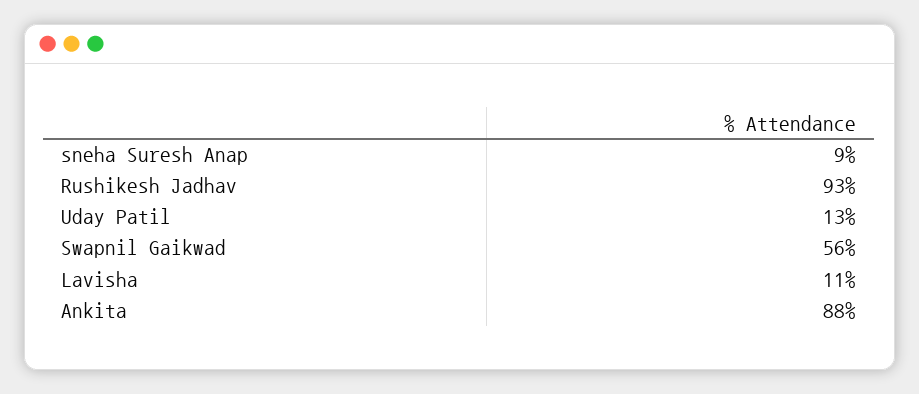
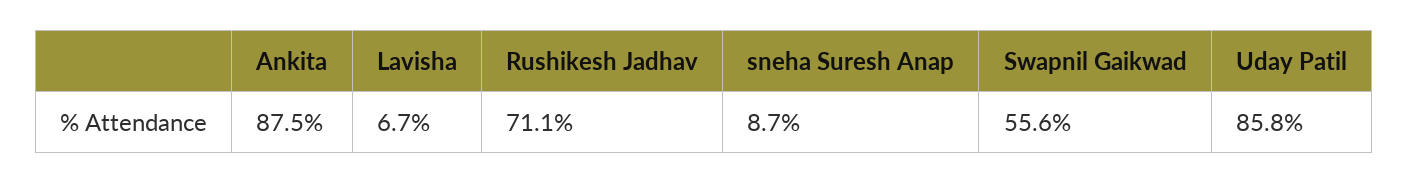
  {
    "sneha Suresh Anap": 8.7,
-   "Rushikesh Jadhav": 93,
+   "Rushikesh Jadhav": 71.1,
-   "Uday Patil": 13,
+   "Uday Patil": 85.8,
    "Swapnil Gaikwad": 55.6,
-   "Lavisha": 11,
+   "Lavisha": 6.7,
    "Ankita": 87.5
  }

